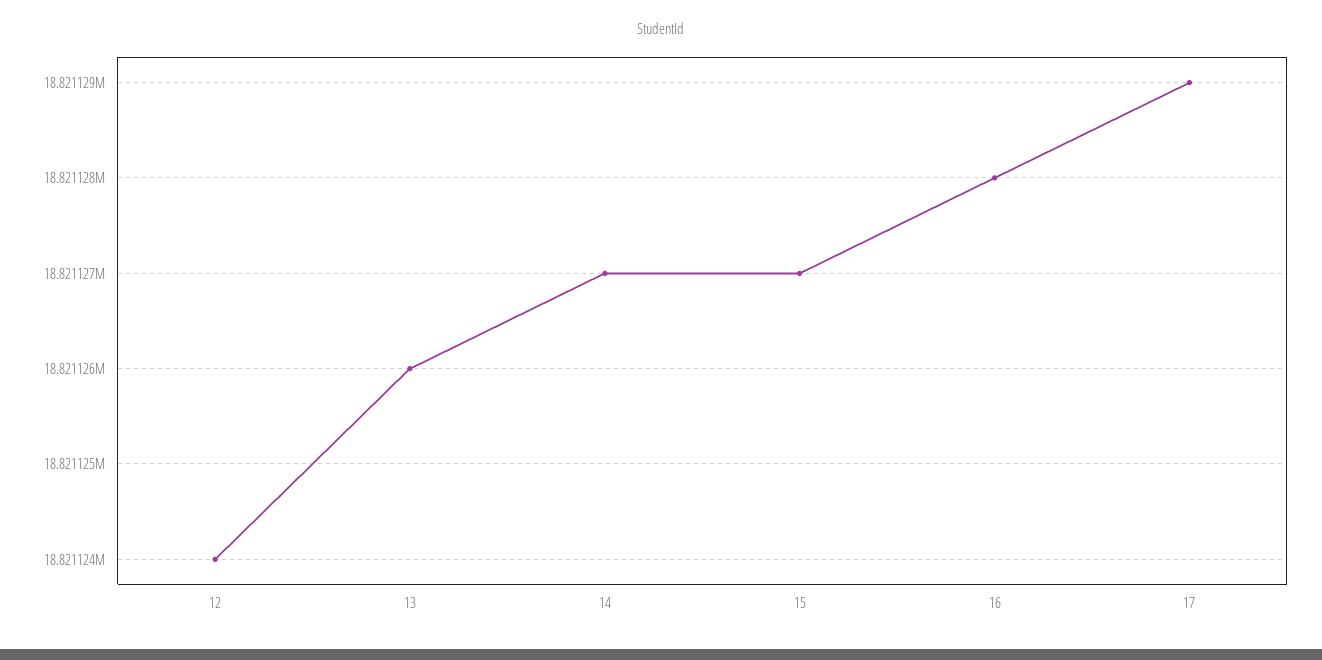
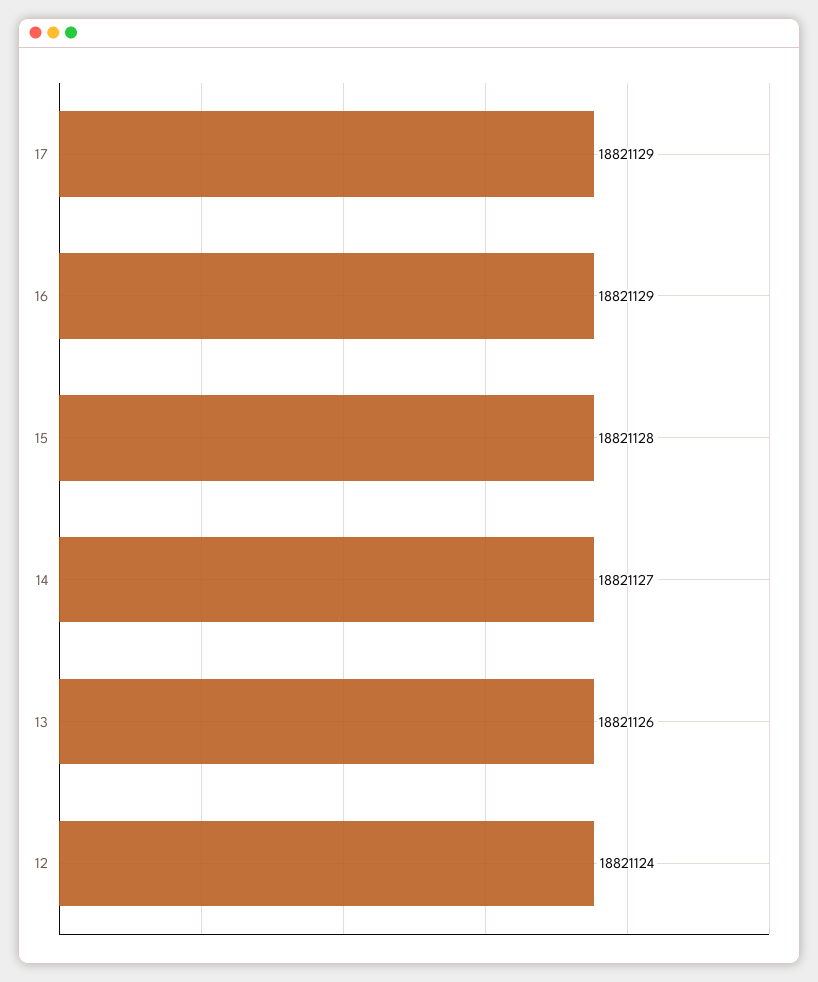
  {
    "12": 18821124,
    "13": 18821126,
    "14": 18821127,
-   "15": 18821127,
+   "15": 18821128,
-   "16": 18821128,
+   "16": 18821129,
    "17": 18821129
  }

